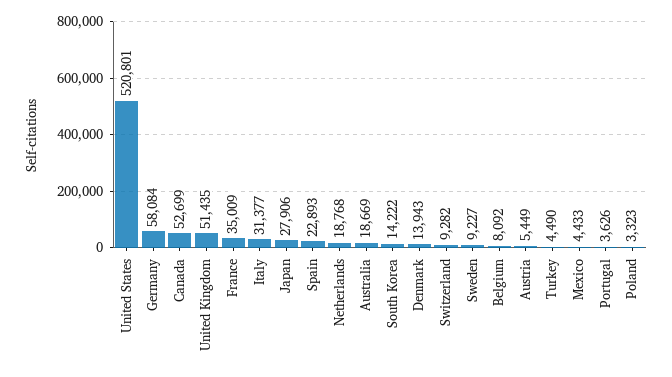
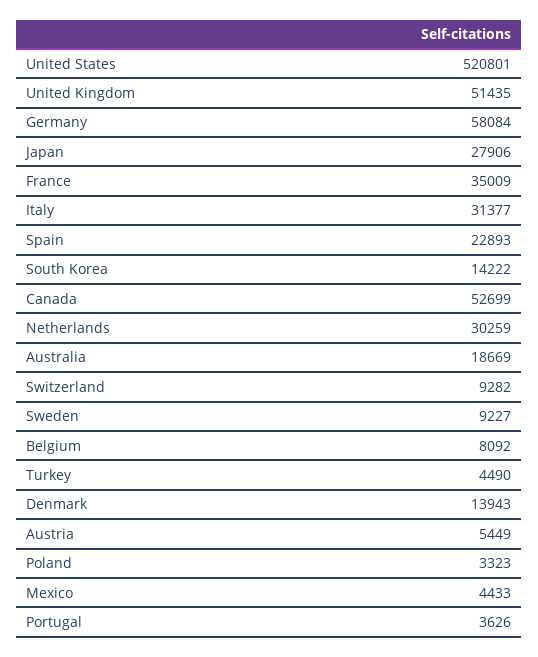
  {
    "United States": 520801,
    "Germany": 58084,
    "Canada": 52699,
    "United Kingdom": 51435,
    "France": 35009,
    "Italy": 31377,
    "Japan": 27906,
    "Spain": 22893,
-   "Netherlands": 18768,
+   "Netherlands": 30259,
    "Australia": 18669,
    "South Korea": 14222,
    "Denmark": 13943,
    "Switzerland": 9282,
    "Sweden": 9227,
    "Belgium": 8092,
    "Austria": 5449,
    "Turkey": 4490,
    "Mexico": 4433,
    "Portugal": 3626,
    "Poland": 3323
  }

